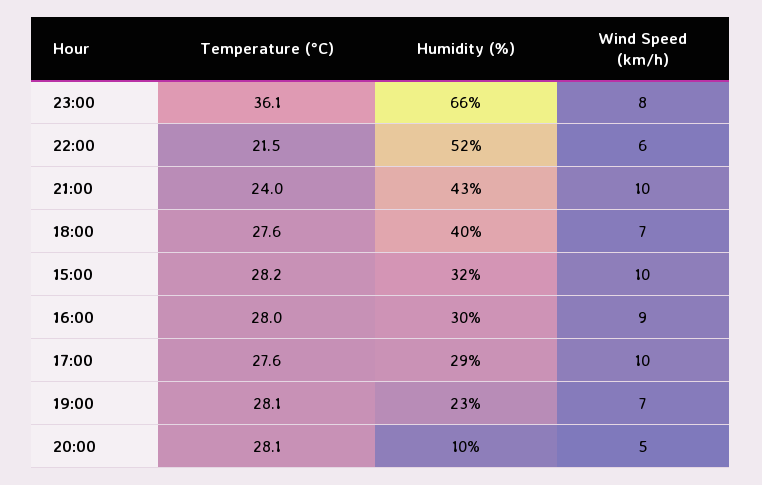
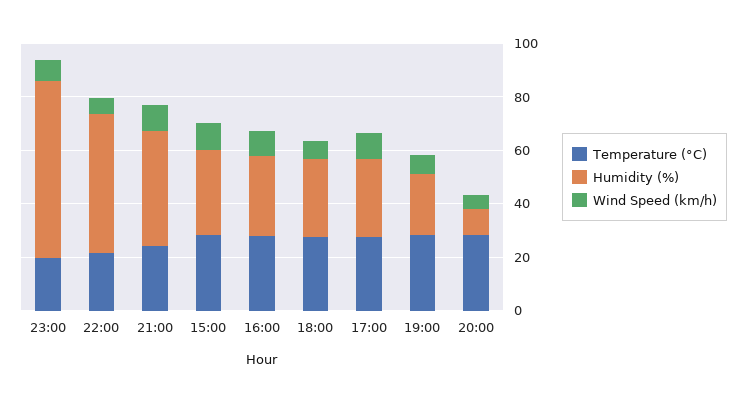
  {
    "Temperature (°C)": {
-     "23:00": 36.1,
+     "23:00": 20,
      "22:00": 21.5,
      "21:00": 24,
      "18:00": 27.6,
      "15:00": 28.2,
      "16:00": 28,
      "17:00": 27.6,
      "19:00": 28.1,
      "20:00": 28.1
    },
    "Humidity (%)": {
      "23:00": 66,
      "22:00": 52,
      "21:00": 43,
-     "18:00": 40,
+     "18:00": 30,
      "15:00": 32,
      "16:00": 30,
      "17:00": 29,
      "19:00": 23,
      "20:00": 10
    },
    "Wind Speed (km/h)": {
      "23:00": 8,
      "22:00": 6,
      "21:00": 10,
      "18:00": 7,
      "15:00": 10,
      "16:00": 9,
      "17:00": 10,
      "19:00": 7,
      "20:00": 5
    }
  }

